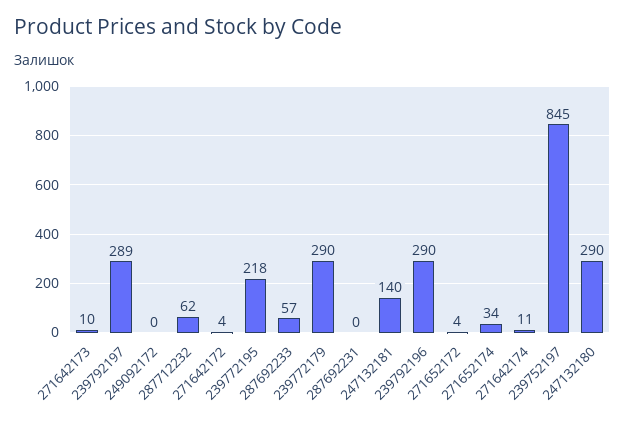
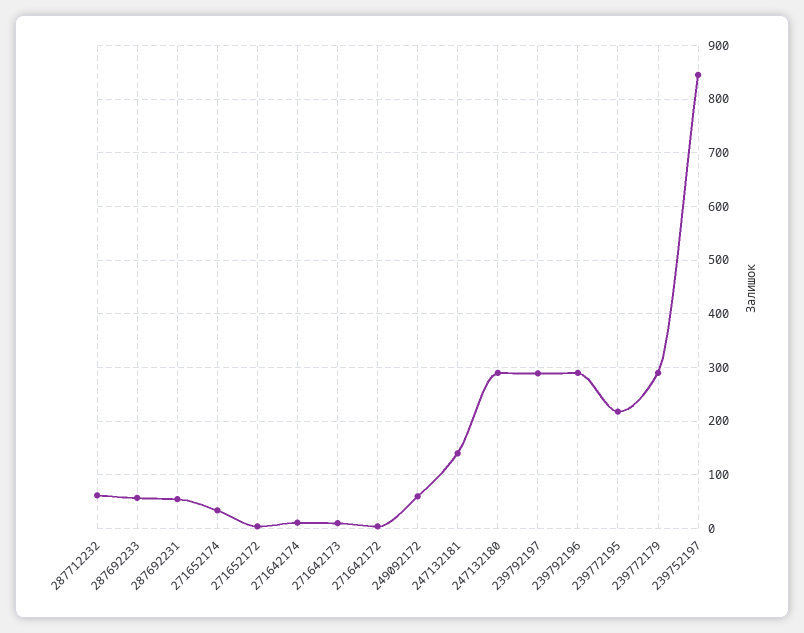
  {
    "271642173": 10,
    "239792197": 289,
-   "249092172": 0,
+   "249092172": 60,
    "287712232": 62,
    "271642172": 4,
    "239772195": 218,
    "287692233": 57,
    "239772179": 290,
-   "287692231": 0,
+   "287692231": 60,
    "247132181": 140,
    "239792196": 290,
    "271652172": 4,
    "271652174": 34,
    "271642174": 11,
    "239752197": 845,
    "247132180": 290
  }

